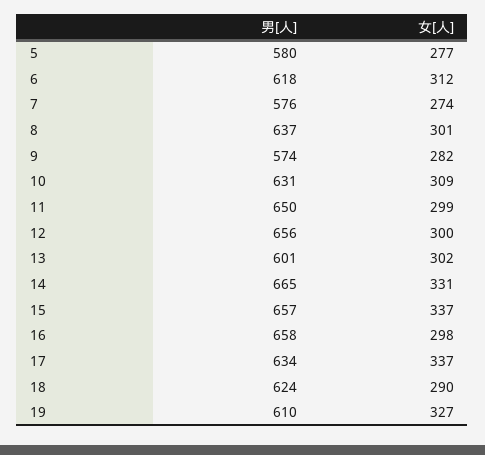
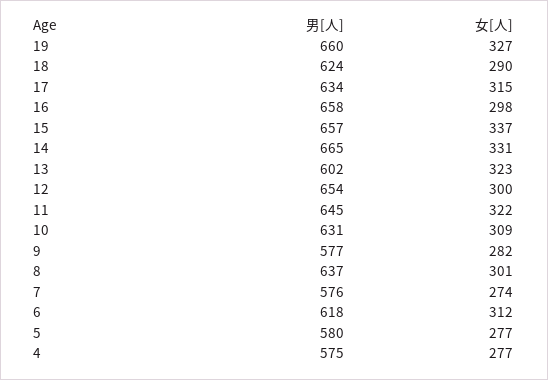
  {
    "男[人]": {
      "5": 580,
      "6": 618,
      "7": 576,
      "8": 637,
-     "9": 574,
+     "9": 577,
      "10": 631,
-     "11": 650,
+     "11": 645,
-     "12": 656,
+     "12": 654,
-     "13": 601,
+     "13": 602,
      "14": 665,
      "15": 657,
      "16": 658,
      "17": 634,
      "18": 624,
-     "19": 610
+     "19": 660,
+     "4": 575
    },
    "女[人]": {
      "5": 277,
      "6": 312,
      "7": 274,
      "8": 301,
      "9": 282,
      "10": 309,
-     "11": 299,
+     "11": 322,
      "12": 300,
-     "13": 302,
+     "13": 323,
      "14": 331,
      "15": 337,
      "16": 298,
-     "17": 337,
+     "17": 315,
      "18": 290,
-     "19": 327
+     "19": 327,
+     "4": 277
    }
  }

